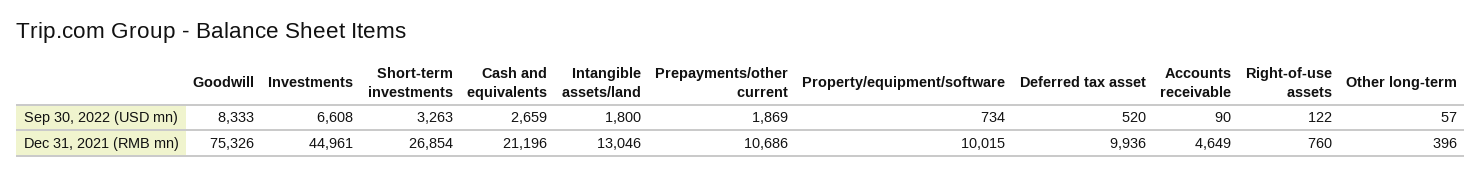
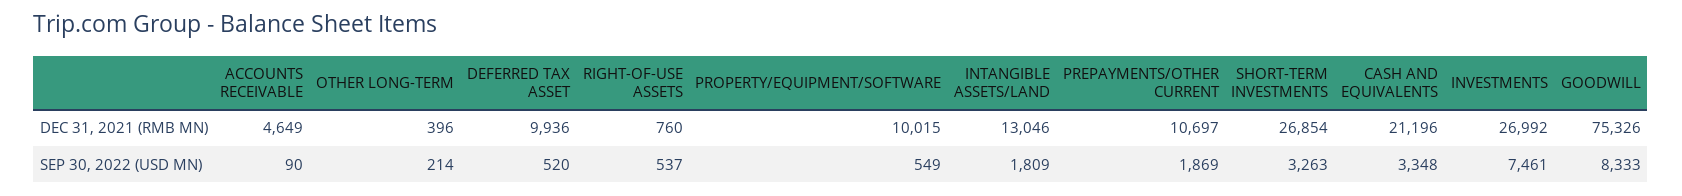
  {
    "Goodwill": {
      "Sep 30, 2022 (USD mn)": 8333,
      "Dec 31, 2021 (RMB mn)": 75326
    },
    "Investments": {
-     "Sep 30, 2022 (USD mn)": 6608,
+     "Sep 30, 2022 (USD mn)": 7461,
-     "Dec 31, 2021 (RMB mn)": 44961
+     "Dec 31, 2021 (RMB mn)": 26992
    },
    "Short-term investments": {
      "Sep 30, 2022 (USD mn)": 3263,
      "Dec 31, 2021 (RMB mn)": 26854
    },
    "Cash and equivalents": {
-     "Sep 30, 2022 (USD mn)": 2659,
+     "Sep 30, 2022 (USD mn)": 3348,
      "Dec 31, 2021 (RMB mn)": 21196
    },
    "Intangible assets/land": {
-     "Sep 30, 2022 (USD mn)": 1800,
+     "Sep 30, 2022 (USD mn)": 1809,
      "Dec 31, 2021 (RMB mn)": 13046
    },
    "Prepayments/other current": {
      "Sep 30, 2022 (USD mn)": 1869,
-     "Dec 31, 2021 (RMB mn)": 10686
+     "Dec 31, 2021 (RMB mn)": 10697
    },
    "Property/equipment/software": {
-     "Sep 30, 2022 (USD mn)": 734,
+     "Sep 30, 2022 (USD mn)": 549,
      "Dec 31, 2021 (RMB mn)": 10015
    },
    "Deferred tax asset": {
      "Sep 30, 2022 (USD mn)": 520,
      "Dec 31, 2021 (RMB mn)": 9936
    },
    "Accounts receivable": {
      "Sep 30, 2022 (USD mn)": 90,
      "Dec 31, 2021 (RMB mn)": 4649
    },
    "Right-of-use assets": {
-     "Sep 30, 2022 (USD mn)": 122,
+     "Sep 30, 2022 (USD mn)": 537,
      "Dec 31, 2021 (RMB mn)": 760
    },
    "Other long-term": {
-     "Sep 30, 2022 (USD mn)": 57,
+     "Sep 30, 2022 (USD mn)": 214,
      "Dec 31, 2021 (RMB mn)": 396
    }
  }

